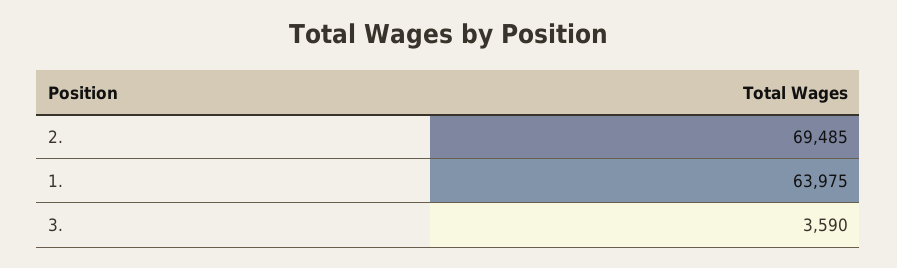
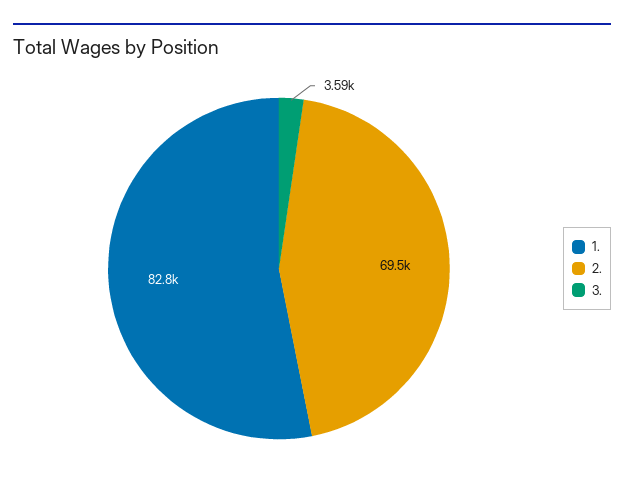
  {
    "2.": 69485,
-   "1.": 63975,
+   "1.": 82800,
    "3.": 3590
  }

